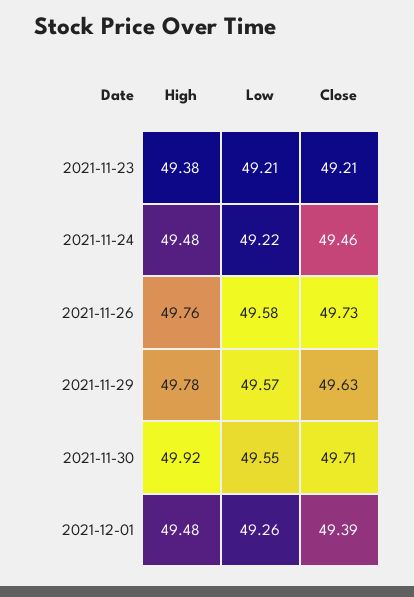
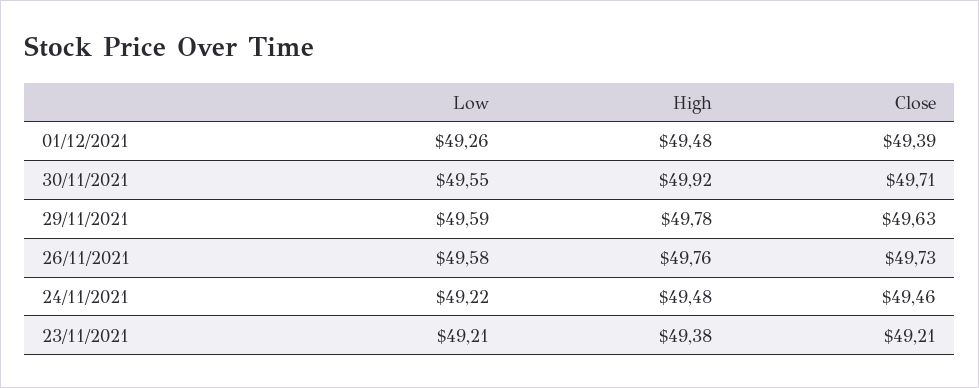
  {
    "High": {
      "2021-11-23": 49.38,
      "2021-11-24": 49.48,
      "2021-11-26": 49.76,
      "2021-11-29": 49.78,
      "2021-11-30": 49.92,
      "2021-12-01": 49.48
    },
    "Low": {
      "2021-11-23": 49.21,
      "2021-11-24": 49.22,
      "2021-11-26": 49.58,
-     "2021-11-29": 49.57,
+     "2021-11-29": 49.59,
      "2021-11-30": 49.55,
      "2021-12-01": 49.26
    },
    "Close": {
      "2021-11-23": 49.21,
      "2021-11-24": 49.46,
      "2021-11-26": 49.73,
      "2021-11-29": 49.63,
      "2021-11-30": 49.71,
      "2021-12-01": 49.39
    }
  }

